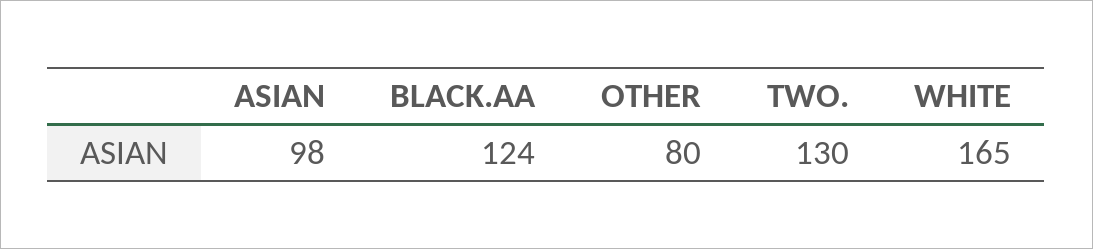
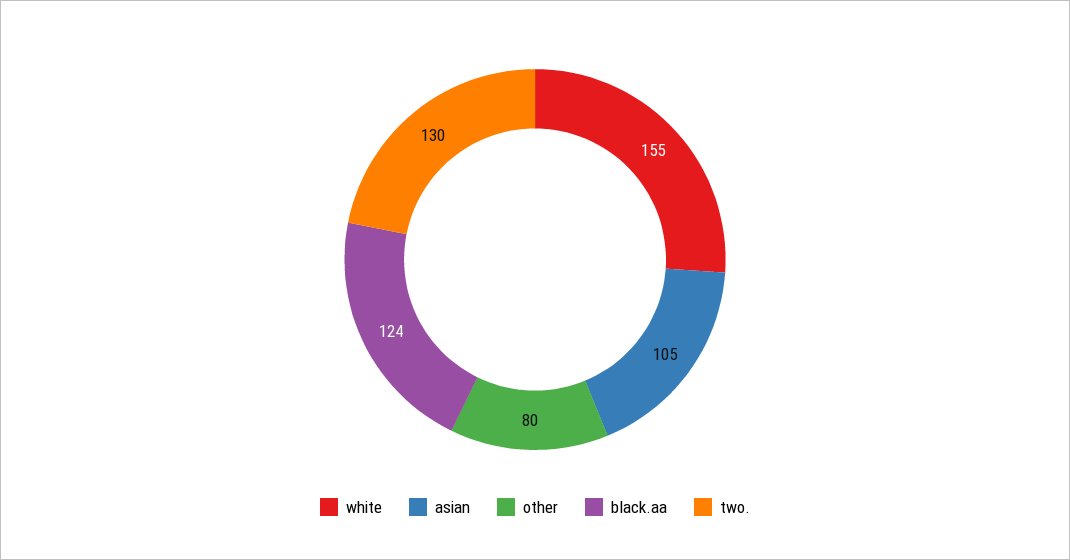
  {
-   "ASIAN": 98,
+   "ASIAN": 105,
    "BLACK.AA": 124,
    "OTHER": 80,
    "TWO.": 130,
-   "WHITE": 165
+   "WHITE": 155
  }

